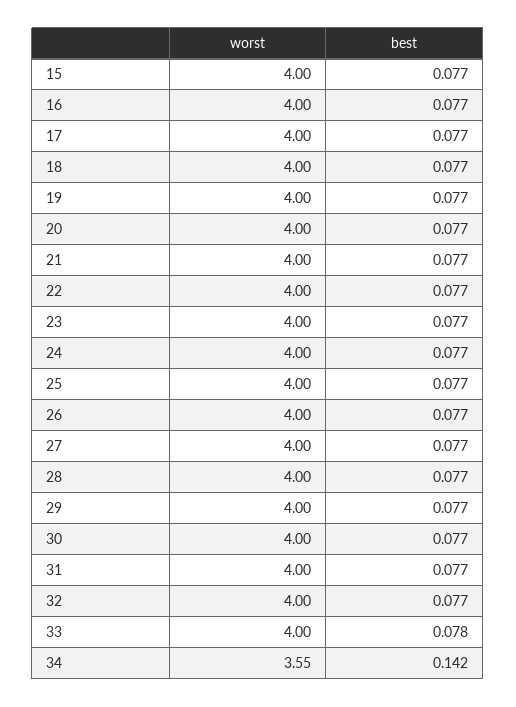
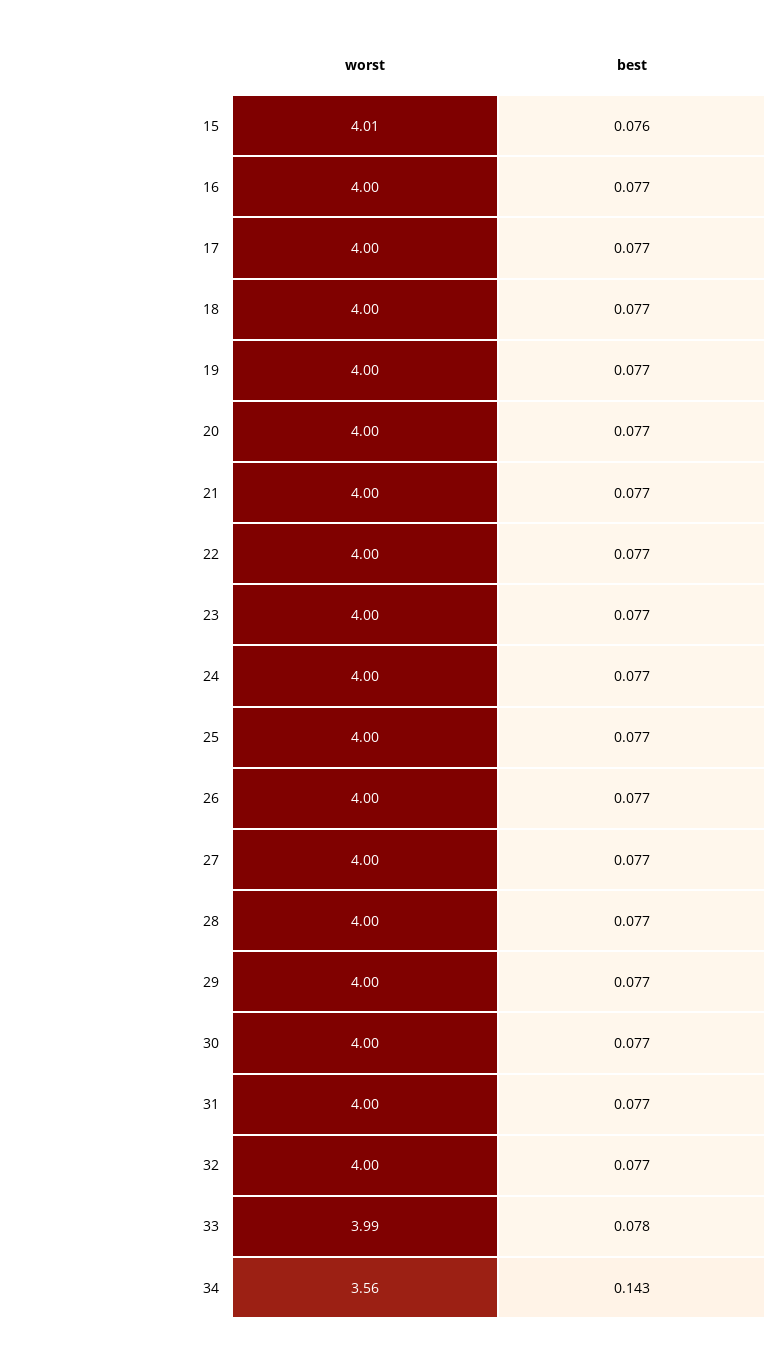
  {
    "worst": {
-     "15": 4,
+     "15": 4.01,
      "16": 4,
      "17": 4,
      "18": 4,
      "19": 4,
      "20": 4,
      "21": 4,
      "22": 4,
      "23": 4,
      "24": 4,
      "25": 4,
      "26": 4,
      "27": 4,
      "28": 4,
      "29": 4,
      "30": 4,
      "31": 4,
      "32": 4,
-     "33": 4,
+     "33": 3.99,
-     "34": 3.55
+     "34": 3.56
    },
    "best": {
-     "15": 0.077,
+     "15": 0.076,
      "16": 0.077,
      "17": 0.077,
      "18": 0.077,
      "19": 0.077,
      "20": 0.077,
      "21": 0.077,
      "22": 0.077,
      "23": 0.077,
      "24": 0.077,
      "25": 0.077,
      "26": 0.077,
      "27": 0.077,
      "28": 0.077,
      "29": 0.077,
      "30": 0.077,
      "31": 0.077,
      "32": 0.077,
      "33": 0.078,
-     "34": 0.142
+     "34": 0.143
    }
  }

